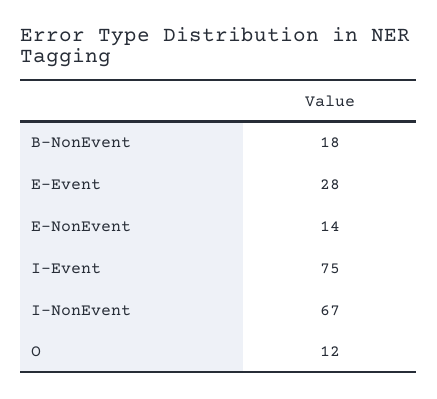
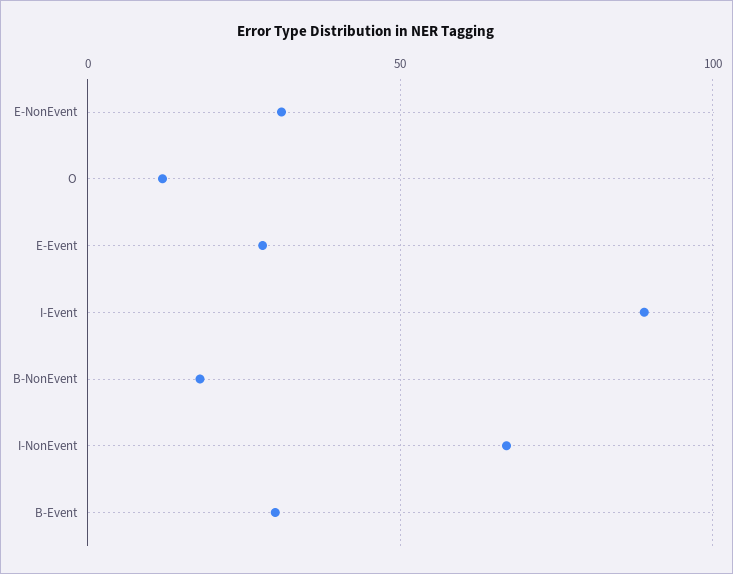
  {
    "B-NonEvent": 18,
    "E-Event": 28,
-   "E-NonEvent": 14,
+   "E-NonEvent": 30,
-   "I-Event": 75,
+   "I-Event": 90,
    "I-NonEvent": 67,
-   "O": 12
+   "O": 12,
+   "B-Event": 30
  }

